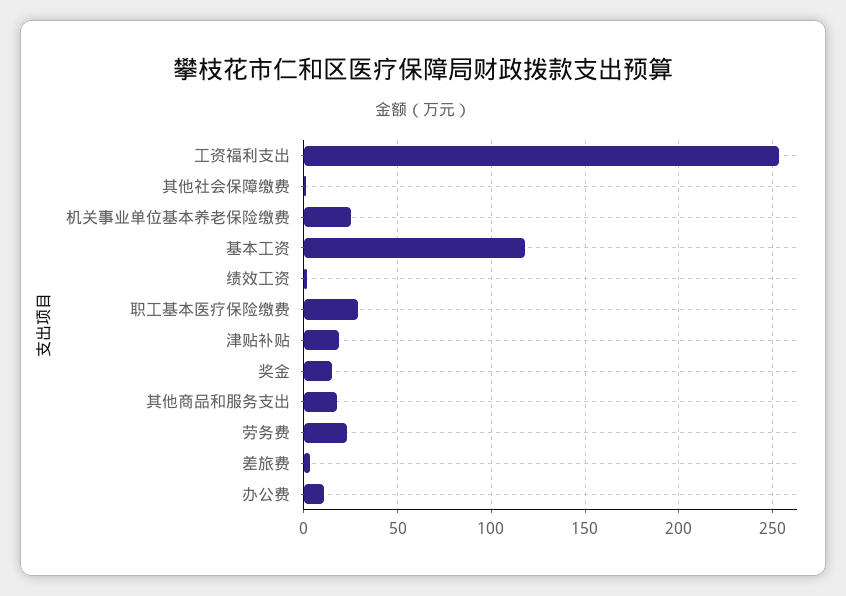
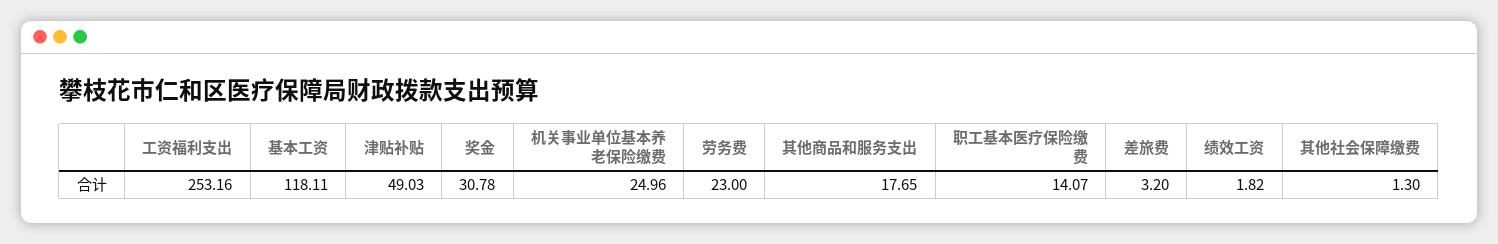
  {
    "工资福利支出": 253.16,
    "其他社会保障缴费": 1.3,
    "机关事业单位基本养老保险缴费": 24.96,
    "基本工资": 118.11,
    "绩效工资": 1.82,
-   "职工基本医疗保险缴费": 30,
+   "职工基本医疗保险缴费": 14.07,
-   "津贴补贴": 20,
+   "津贴补贴": 49.03,
-   "奖金": 15,
+   "奖金": 30.78,
    "其他商品和服务支出": 17.65,
    "劳务费": 23,
-   "差旅费": 3.2,
+   "差旅费": 3.2
-   "办公费": 10
  }

